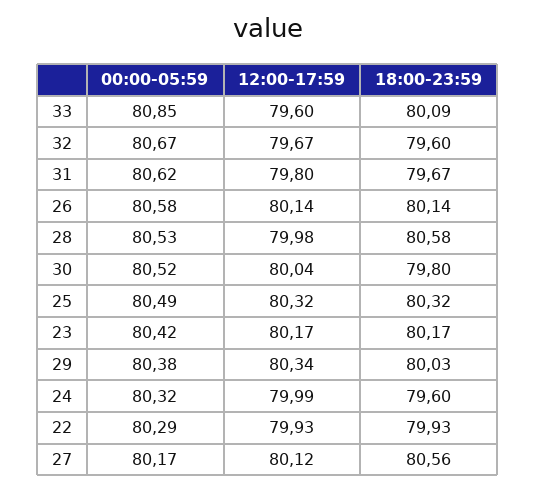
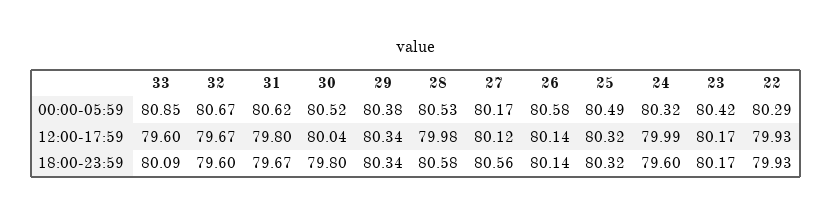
  {
    "00:00-05:59": {
      "33": 80.85,
      "32": 80.67,
      "31": 80.62,
      "26": 80.58,
      "28": 80.53,
      "30": 80.52,
      "25": 80.49,
      "23": 80.42,
      "29": 80.38,
      "24": 80.32,
      "22": 80.29,
      "27": 80.17
    },
    "12:00-17:59": {
      "33": 79.6,
      "32": 79.67,
      "31": 79.8,
      "26": 80.14,
      "28": 79.98,
      "30": 80.04,
      "25": 80.32,
      "23": 80.17,
      "29": 80.34,
      "24": 79.99,
      "22": 79.93,
      "27": 80.12
    },
    "18:00-23:59": {
      "33": 80.09,
      "32": 79.6,
      "31": 79.67,
      "26": 80.14,
      "28": 80.58,
      "30": 79.8,
      "25": 80.32,
      "23": 80.17,
-     "29": 80.03,
+     "29": 80.34,
      "24": 79.6,
      "22": 79.93,
      "27": 80.56
    }
  }

